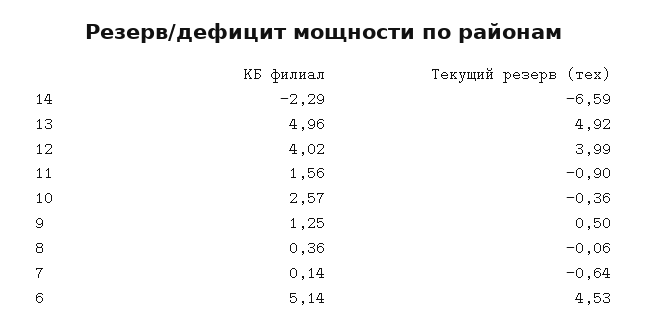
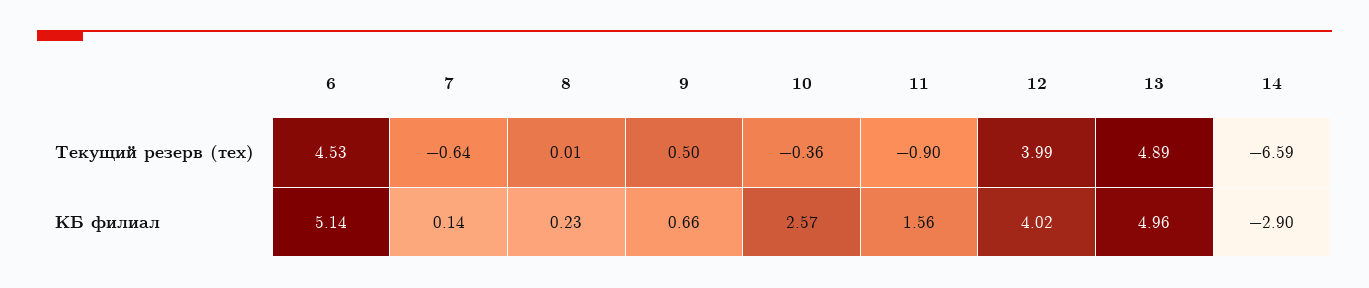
  {
    "КБ филиал": {
-     "14": -2.29,
+     "14": -2.9,
      "13": 4.96,
      "12": 4.02,
      "11": 1.56,
      "10": 2.57,
-     "9": 1.25,
+     "9": 0.66,
-     "8": 0.36,
+     "8": 0.23,
      "7": 0.14,
      "6": 5.14
    },
    "Текущий резерв (тех)": {
      "14": -6.59,
-     "13": 4.92,
+     "13": 4.89,
      "12": 3.99,
      "11": -0.9,
      "10": -0.36,
      "9": 0.5,
-     "8": -0.06,
+     "8": 0.01,
      "7": -0.64,
      "6": 4.53
    }
  }

